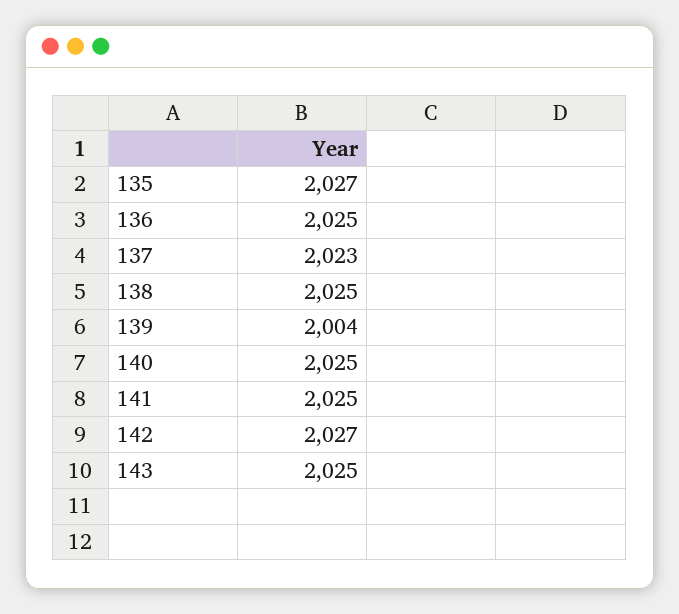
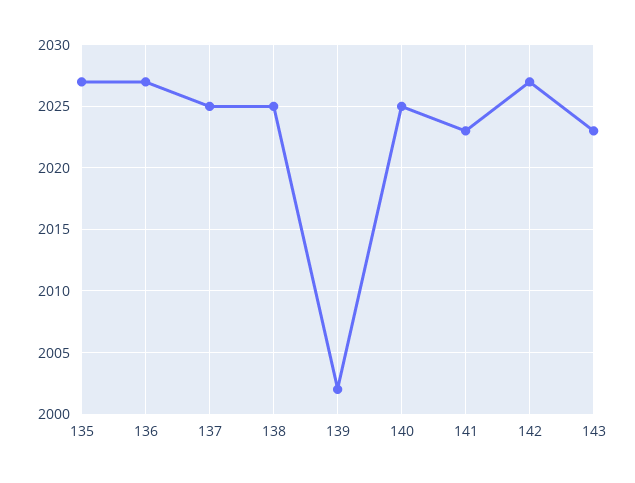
  {
    "135": 2027,
-   "136": 2025,
+   "136": 2027,
-   "137": 2023,
+   "137": 2025,
    "138": 2025,
-   "139": 2004,
+   "139": 2002,
    "140": 2025,
-   "141": 2025,
+   "141": 2023,
    "142": 2027,
-   "143": 2025
+   "143": 2023
  }

